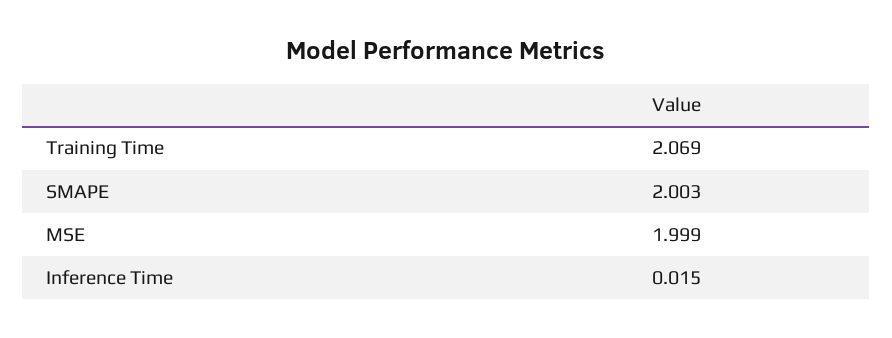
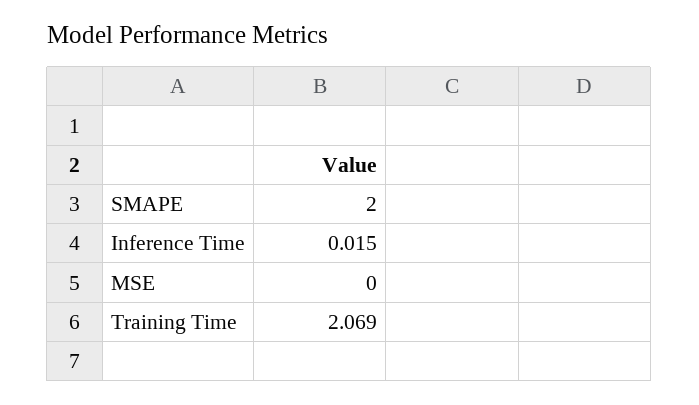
  {
    "Training Time": 2.069,
-   "SMAPE": 2.003,
+   "SMAPE": 2,
-   "MSE": 1.999,
+   "MSE": 0,
    "Inference Time": 0.015
  }

